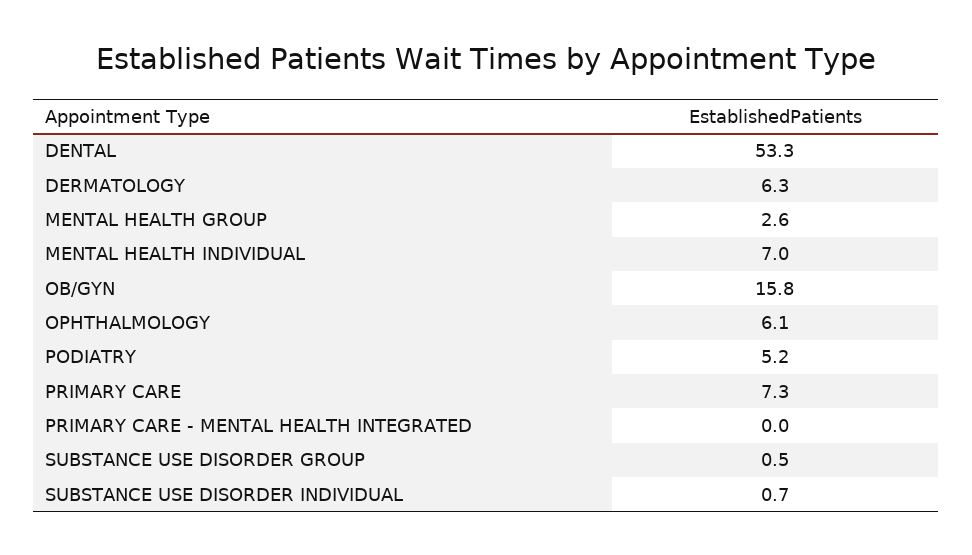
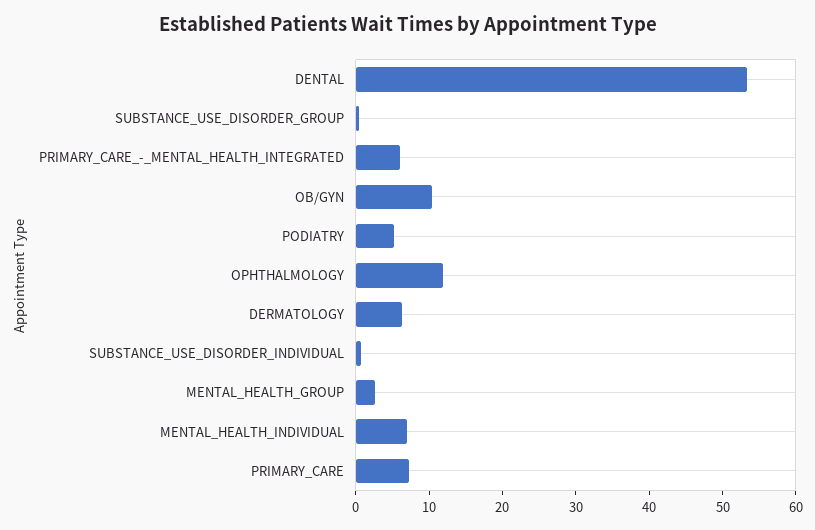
  {
    "DENTAL": 53.3,
    "DERMATOLOGY": 6.3,
    "MENTAL HEALTH GROUP": 2.6,
    "MENTAL HEALTH INDIVIDUAL": 7,
-   "OB/GYN": 15.8,
+   "OB/GYN": 10,
-   "OPHTHALMOLOGY": 6.1,
+   "OPHTHALMOLOGY": 12,
    "PODIATRY": 5.2,
    "PRIMARY CARE": 7.3,
-   "PRIMARY CARE - MENTAL HEALTH INTEGRATED": 0,
+   "PRIMARY CARE - MENTAL HEALTH INTEGRATED": 6,
    "SUBSTANCE USE DISORDER GROUP": 0.5,
    "SUBSTANCE USE DISORDER INDIVIDUAL": 0.7
  }

